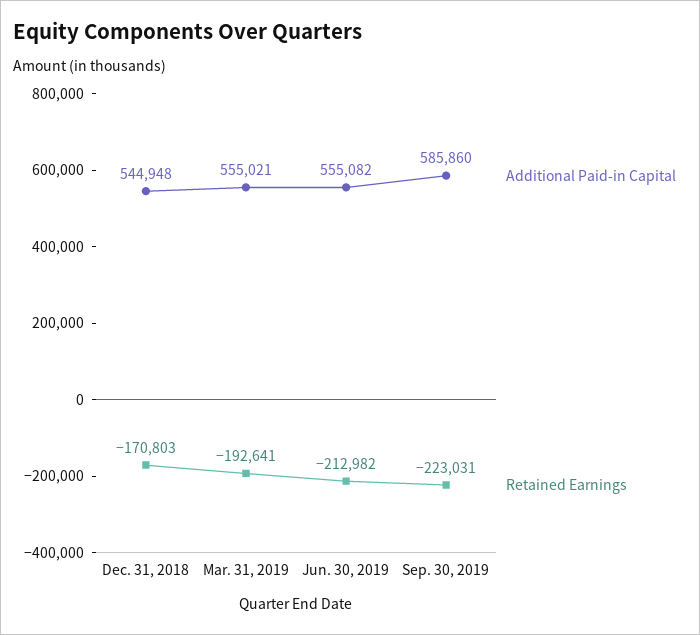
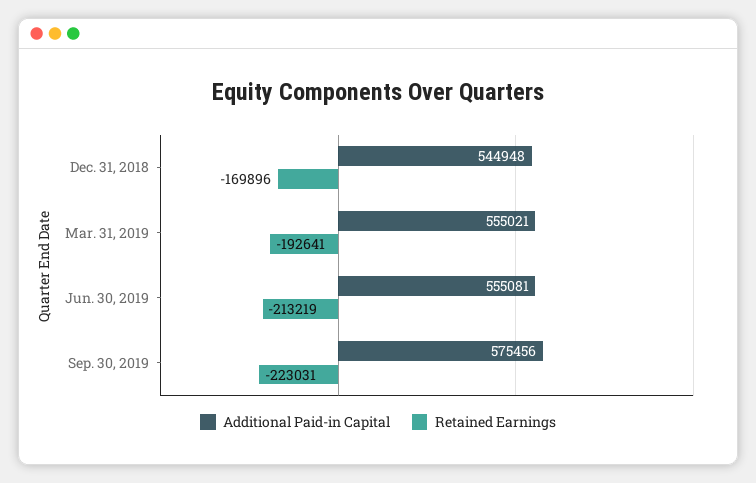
  {
    "Additional Paid-in Capital": {
      "Dec. 31, 2018": 544948,
      "Mar. 31, 2019": 555021,
-     "Jun. 30, 2019": 555082,
+     "Jun. 30, 2019": 555081,
-     "Sep. 30, 2019": 585860
+     "Sep. 30, 2019": 575456
    },
    "Retained Earnings": {
-     "Dec. 31, 2018": -170803,
+     "Dec. 31, 2018": -169896,
      "Mar. 31, 2019": -192641,
-     "Jun. 30, 2019": -212982,
+     "Jun. 30, 2019": -213219,
      "Sep. 30, 2019": -223031
    }
  }

